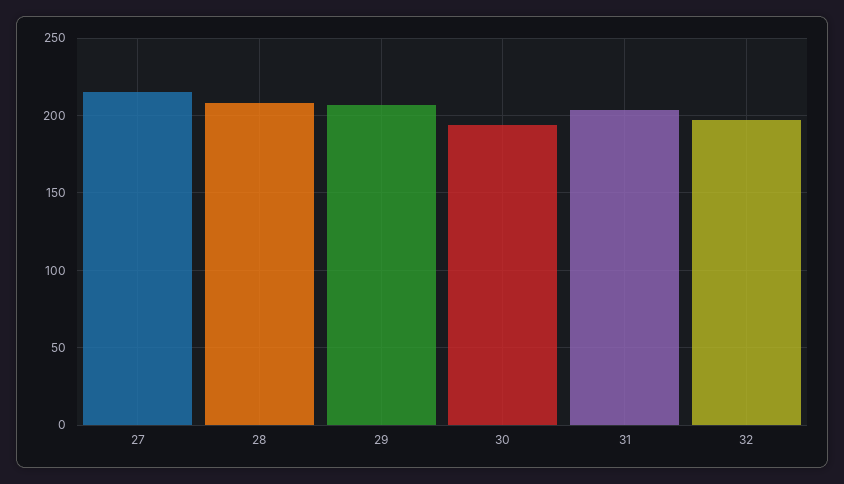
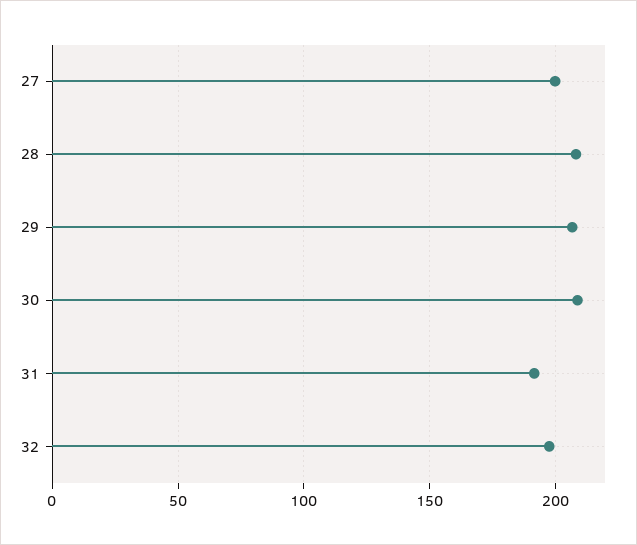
  {
-   "27": 215,
+   "27": 200,
    "28": 210,
    "29": 205,
-   "30": 195,
+   "30": 210,
-   "31": 205,
+   "31": 190,
    "32": 195
  }

